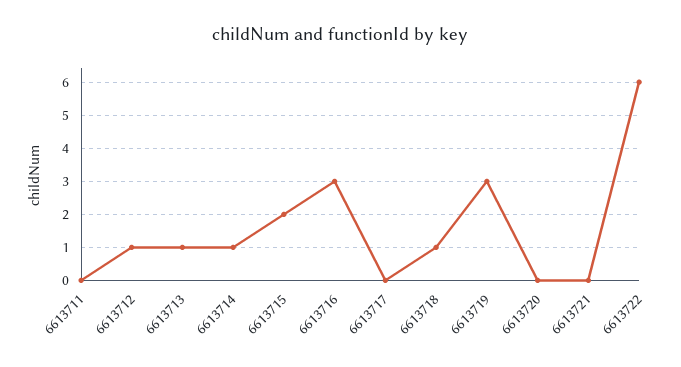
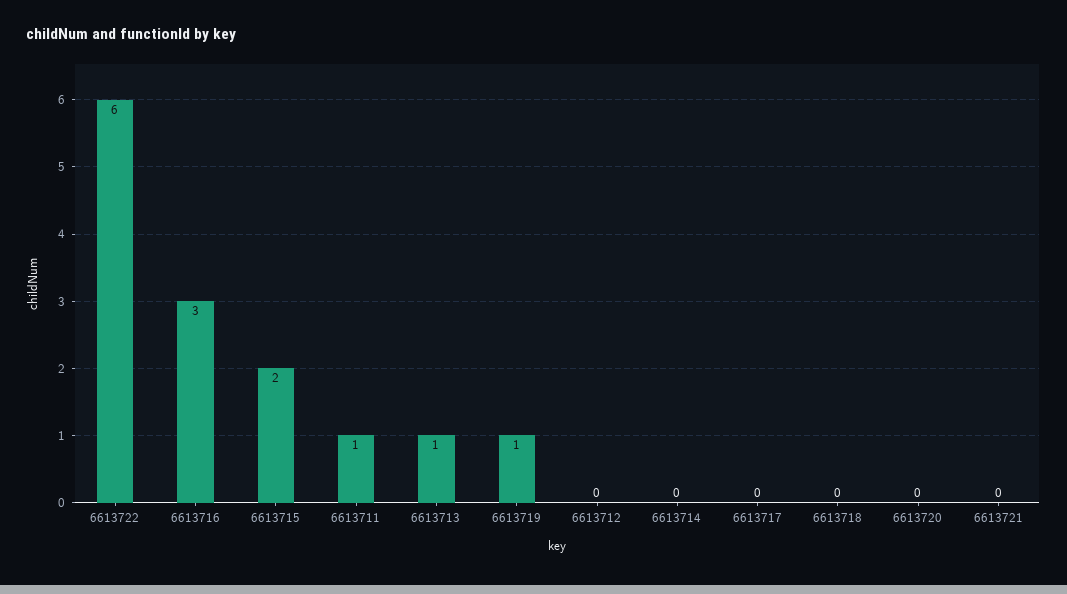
  {
-   "6613711": 0,
+   "6613711": 1,
-   "6613712": 1,
+   "6613712": 0,
    "6613713": 1,
-   "6613714": 1,
+   "6613714": 0,
    "6613715": 2,
    "6613716": 3,
    "6613717": 0,
-   "6613718": 1,
+   "6613718": 0,
-   "6613719": 3,
+   "6613719": 1,
    "6613720": 0,
    "6613721": 0,
    "6613722": 6
  }

